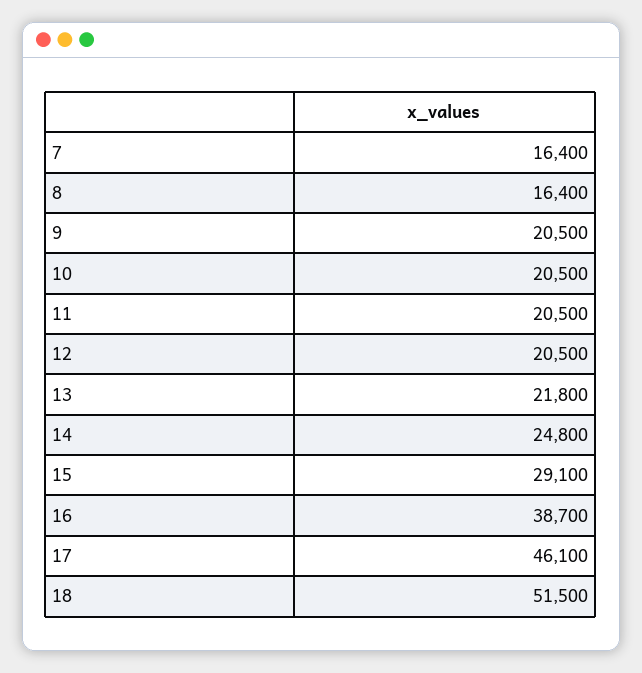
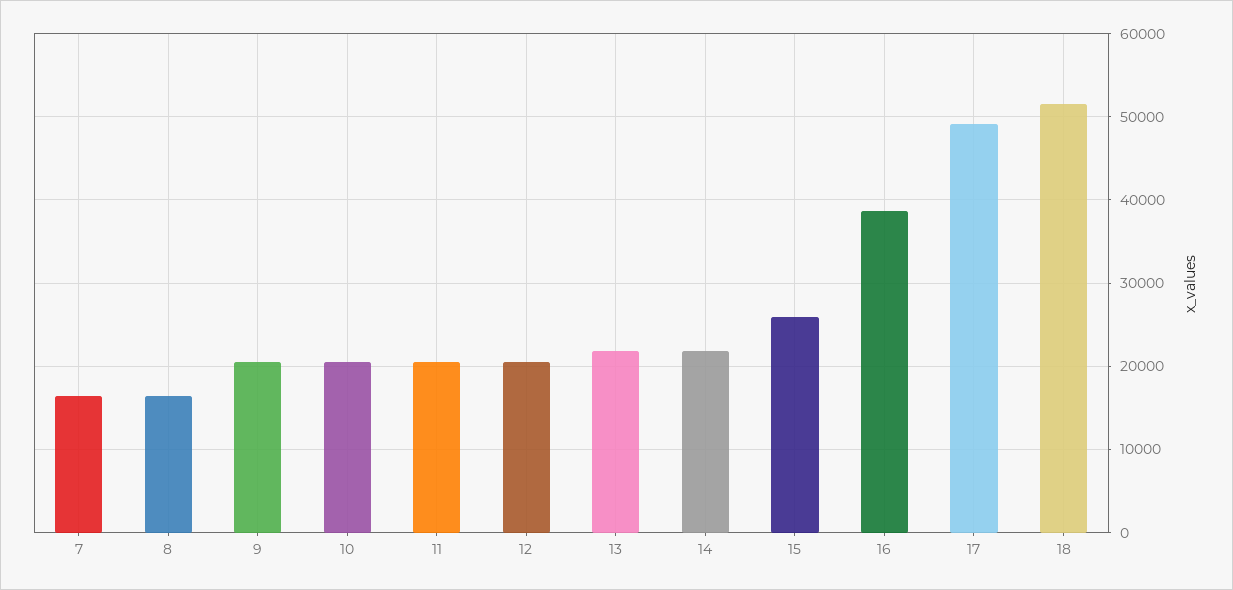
  {
    "7": 16400,
    "8": 16400,
    "9": 20500,
    "10": 20500,
    "11": 20500,
    "12": 20500,
    "13": 21800,
-   "14": 24800,
+   "14": 22000,
-   "15": 29100,
+   "15": 26000,
    "16": 38700,
-   "17": 46100,
+   "17": 49000,
    "18": 51500
  }

